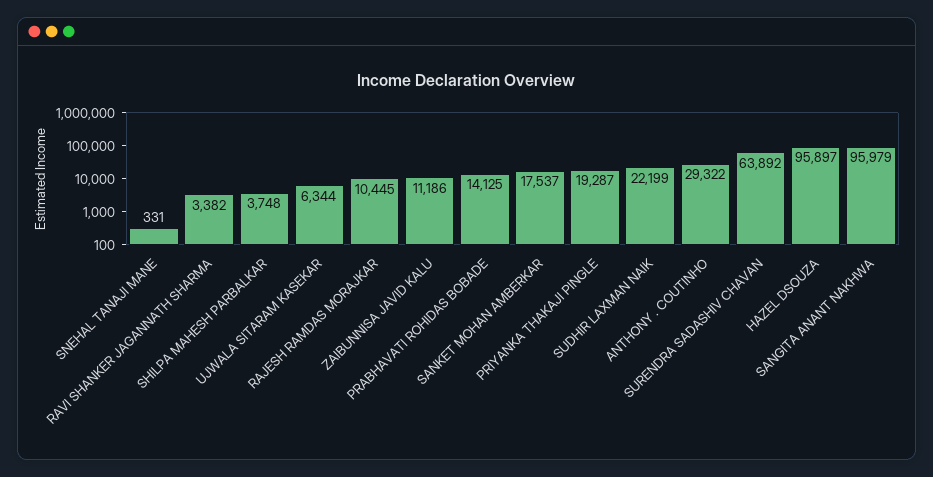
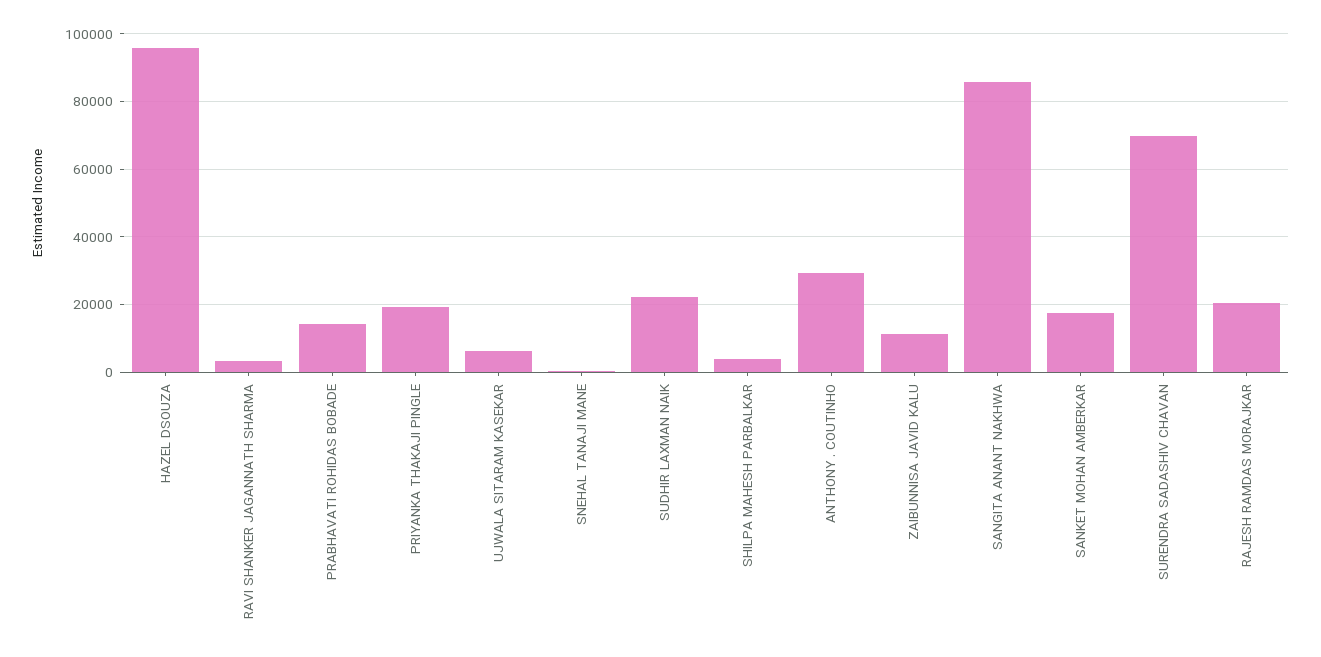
  {
    "SNEHAL TANAJI MANE": 331,
    "RAVI SHANKER JAGANNATH SHARMA": 3382,
    "SHILPA MAHESH PARBALKAR": 3748,
    "UJWALA SITARAM KASEKAR": 6344,
-   "RAJESH RAMDAS MORAJKAR": 10445,
+   "RAJESH RAMDAS MORAJKAR": 20000,
    "ZAIBUNNISA JAVID KALU": 11186,
    "PRABHAVATI ROHIDAS BOBADE": 14125,
    "SANKET MOHAN AMBERKAR": 17537,
    "PRIYANKA THAKAJI PINGLE": 19287,
    "SUDHIR LAXMAN NAIK": 22199,
    "ANTHONY . COUTINHO": 29322,
-   "SURENDRA SADASHIV CHAVAN": 63892,
+   "SURENDRA SADASHIV CHAVAN": 70000,
    "HAZEL DSOUZA": 95897,
-   "SANGITA ANANT NAKHWA": 95979
+   "SANGITA ANANT NAKHWA": 86000
  }

